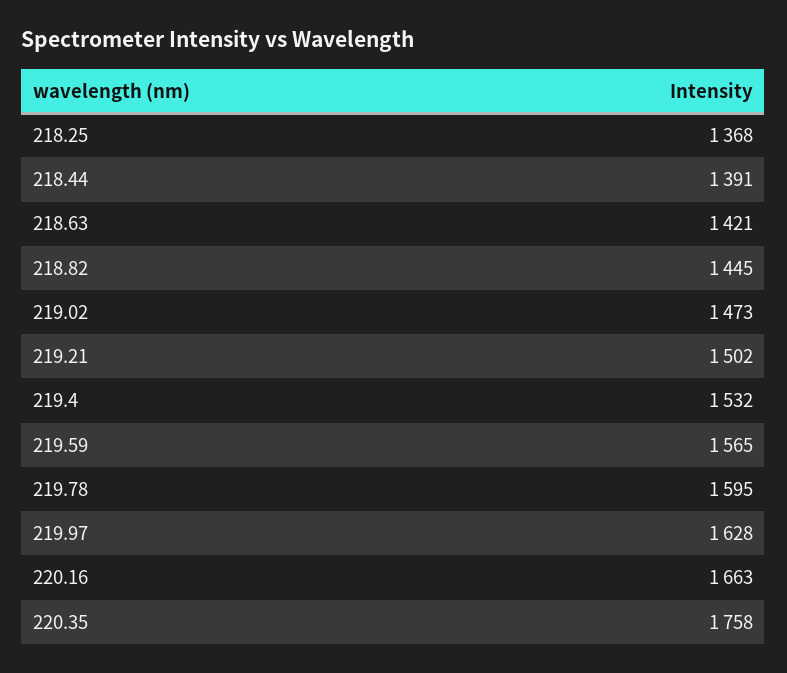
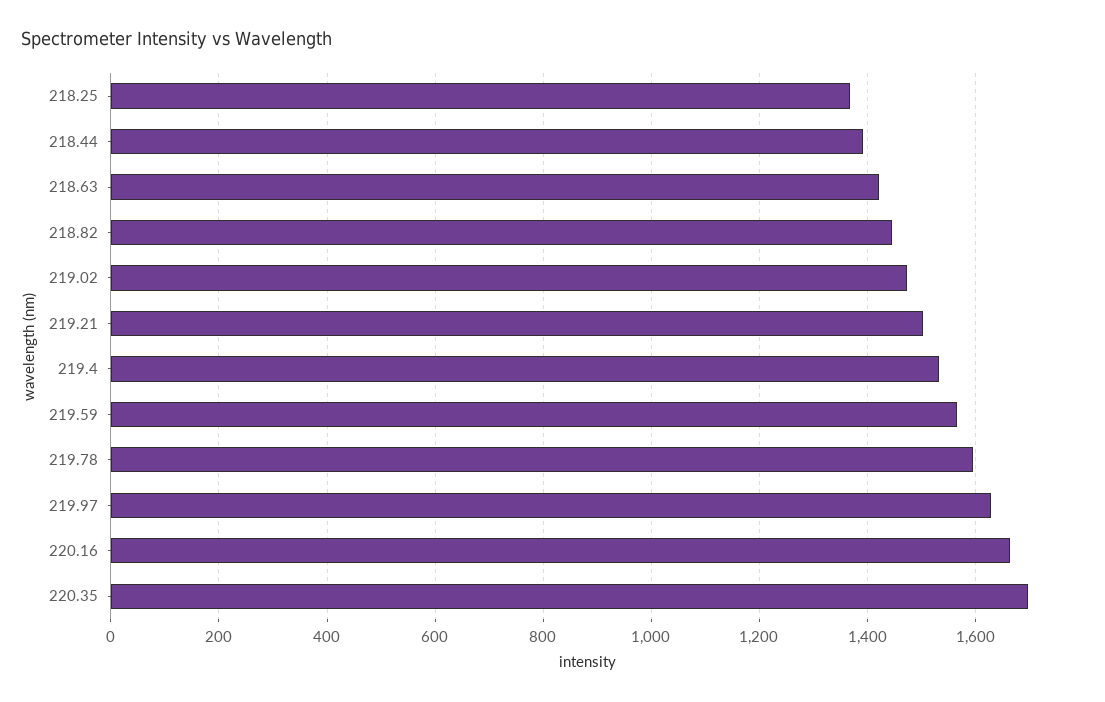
  {
    "218.25": 1368,
    "218.44": 1391,
    "218.63": 1421,
    "218.82": 1445,
    "219.02": 1473,
    "219.21": 1502,
    "219.4": 1532,
    "219.59": 1565,
    "219.78": 1595,
    "219.97": 1628,
    "220.16": 1663,
-   "220.35": 1758
+   "220.35": 1700
  }

